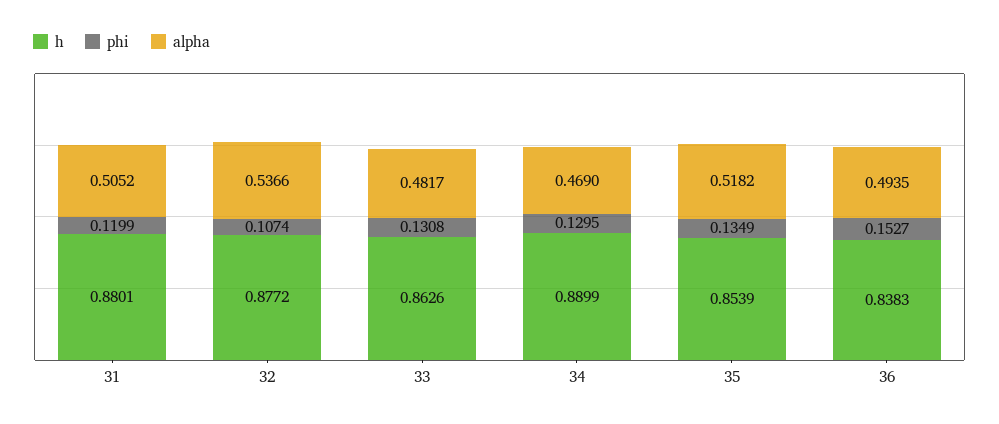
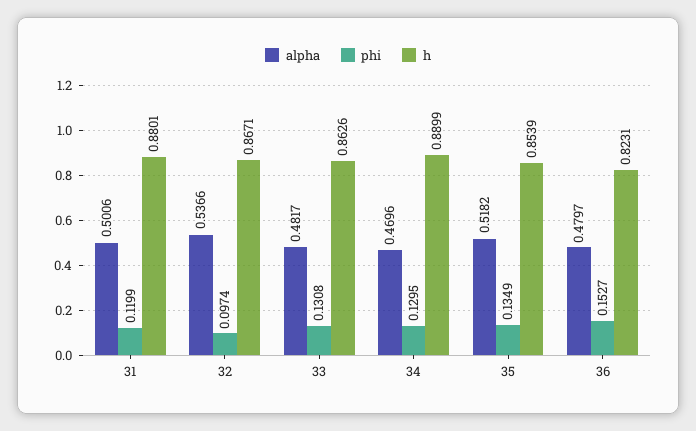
  {
    "h": {
      "31": 0.8801,
-     "32": 0.8772,
+     "32": 0.8671,
      "33": 0.8626,
      "34": 0.8899,
      "35": 0.8539,
-     "36": 0.8383
+     "36": 0.8231
    },
    "phi": {
      "31": 0.1199,
-     "32": 0.1074,
+     "32": 0.0974,
      "33": 0.1308,
      "34": 0.1295,
      "35": 0.1349,
      "36": 0.1527
    },
    "alpha": {
-     "31": 0.5052,
+     "31": 0.5006,
      "32": 0.5366,
      "33": 0.4817,
-     "34": 0.469,
+     "34": 0.4696,
      "35": 0.5182,
-     "36": 0.4935
+     "36": 0.4797
    }
  }

